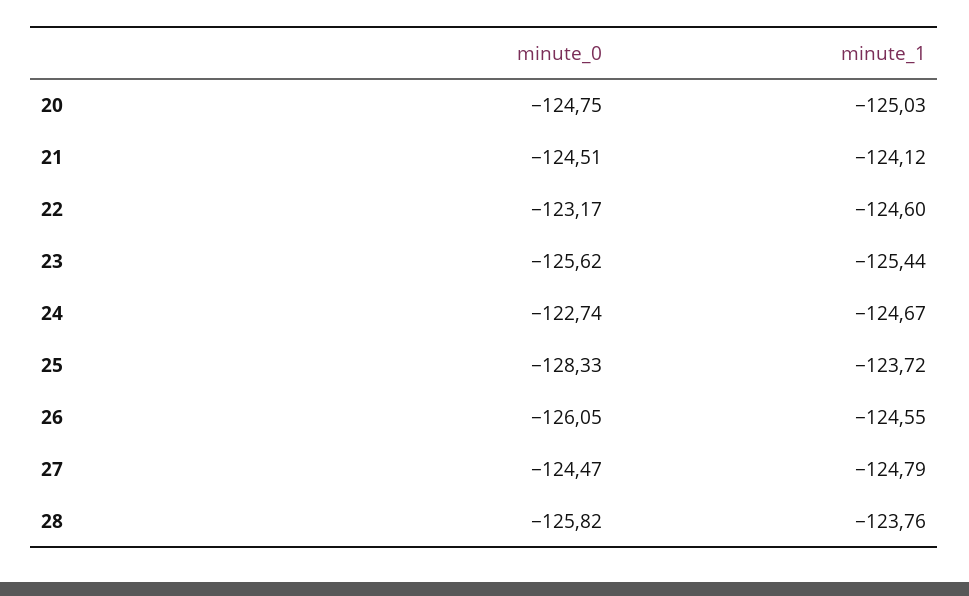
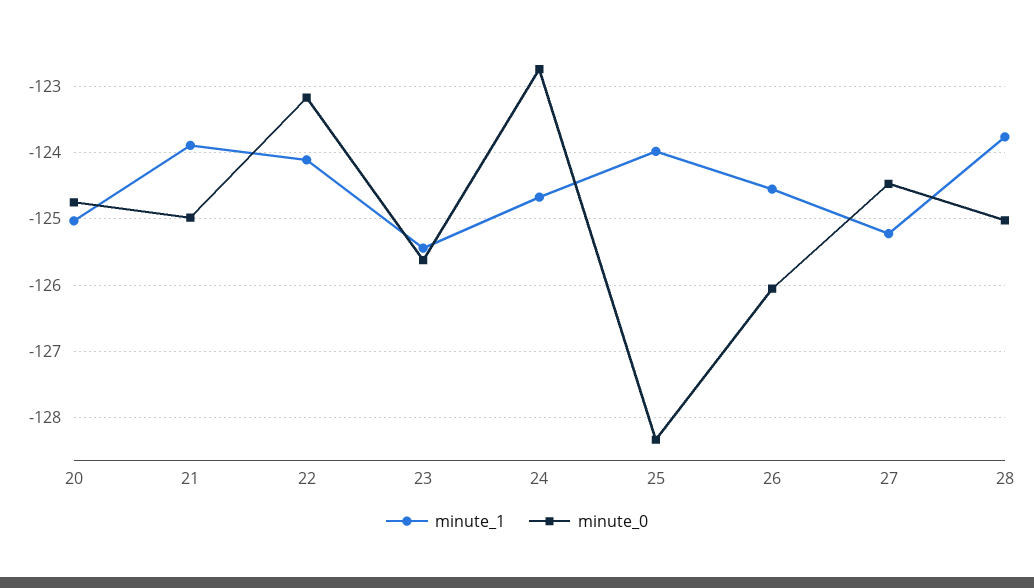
  {
    "minute_0": {
      "20": -124.75,
-     "21": -124.51,
+     "21": -125,
      "22": -123.17,
      "23": -125.62,
      "24": -122.74,
      "25": -128.33,
      "26": -126.05,
      "27": -124.47,
-     "28": -125.82
+     "28": -125
    },
    "minute_1": {
      "20": -125.03,
-     "21": -124.12,
+     "21": -123.9,
-     "22": -124.6,
+     "22": -124.1,
      "23": -125.44,
      "24": -124.67,
-     "25": -123.72,
+     "25": -124,
      "26": -124.55,
-     "27": -124.79,
+     "27": -125.2,
      "28": -123.76
    }
  }

